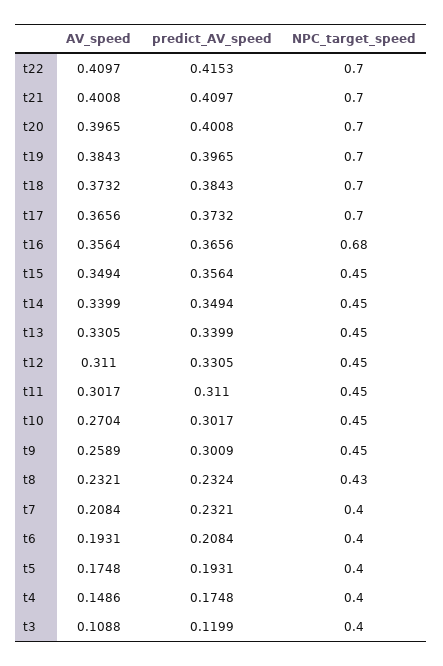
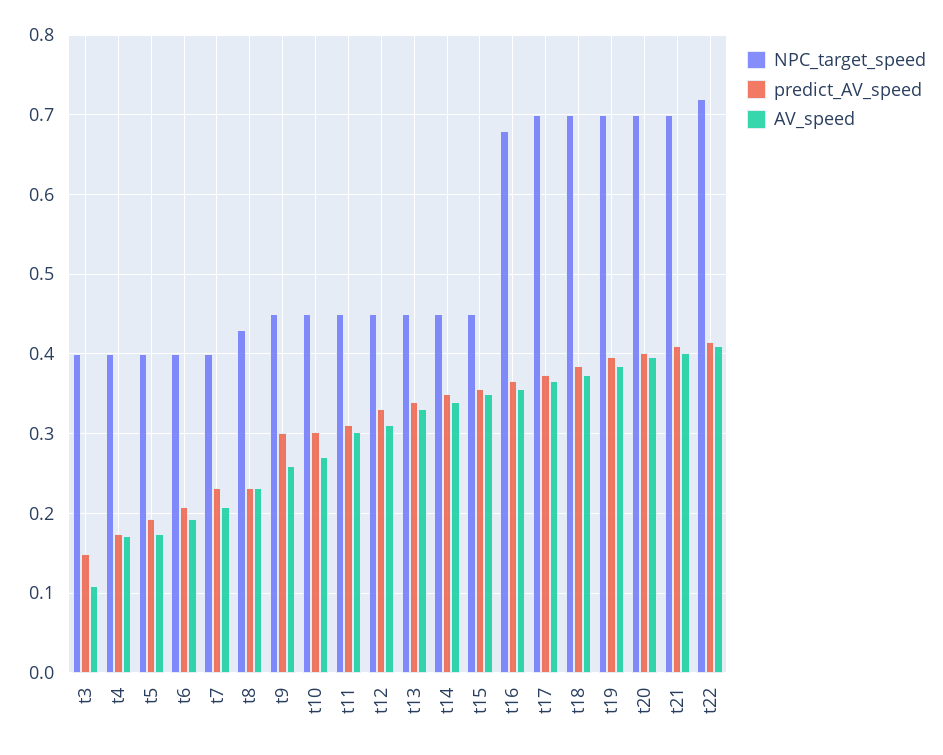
  {
    "AV_speed": {
      "t22": 0.4097,
      "t21": 0.4008,
      "t20": 0.3965,
      "t19": 0.3843,
      "t18": 0.3732,
      "t17": 0.3656,
      "t16": 0.3564,
      "t15": 0.3494,
      "t14": 0.3399,
      "t13": 0.3305,
      "t12": 0.311,
      "t11": 0.3017,
      "t10": 0.2704,
      "t9": 0.2589,
      "t8": 0.2321,
      "t7": 0.2084,
      "t6": 0.1931,
      "t5": 0.1748,
-     "t4": 0.1486,
+     "t4": 0.17,
      "t3": 0.1088
    },
    "predict_AV_speed": {
      "t22": 0.4153,
      "t21": 0.4097,
      "t20": 0.4008,
      "t19": 0.3965,
      "t18": 0.3843,
      "t17": 0.3732,
      "t16": 0.3656,
      "t15": 0.3564,
      "t14": 0.3494,
      "t13": 0.3399,
      "t12": 0.3305,
      "t11": 0.311,
      "t10": 0.3017,
      "t9": 0.3009,
      "t8": 0.2324,
      "t7": 0.2321,
      "t6": 0.2084,
      "t5": 0.1931,
      "t4": 0.1748,
-     "t3": 0.1199
+     "t3": 0.15
    },
    "NPC_target_speed": {
-     "t22": 0.7,
+     "t22": 0.72,
      "t21": 0.7,
      "t20": 0.7,
      "t19": 0.7,
      "t18": 0.7,
      "t17": 0.7,
      "t16": 0.68,
      "t15": 0.45,
      "t14": 0.45,
      "t13": 0.45,
      "t12": 0.45,
      "t11": 0.45,
      "t10": 0.45,
      "t9": 0.45,
      "t8": 0.43,
      "t7": 0.4,
      "t6": 0.4,
      "t5": 0.4,
      "t4": 0.4,
      "t3": 0.4
    }
  }

